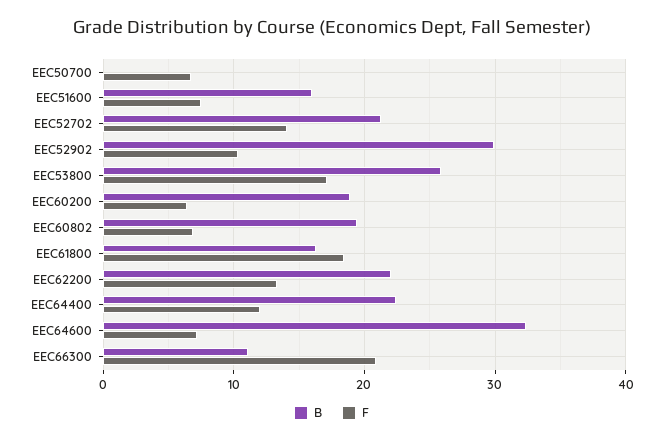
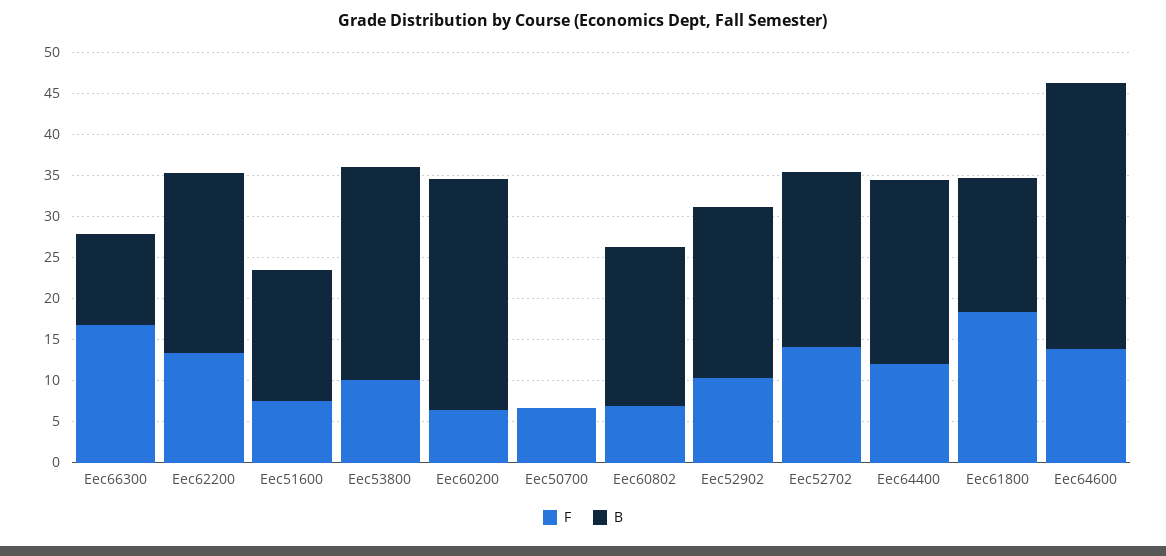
  {
    "B": {
      "EEC50700": 0,
      "EEC51600": 16,
      "EEC52702": 21,
-     "EEC52902": 30,
+     "EEC52902": 21,
      "EEC53800": 26,
-     "EEC60200": 19,
+     "EEC60200": 28,
      "EEC60802": 19,
      "EEC61800": 16,
      "EEC62200": 22,
      "EEC64400": 22,
      "EEC64600": 32,
      "EEC66300": 11
    },
    "F": {
      "EEC50700": 7,
      "EEC51600": 8,
      "EEC52702": 14,
      "EEC52902": 10,
-     "EEC53800": 17,
+     "EEC53800": 10,
      "EEC60200": 6,
      "EEC60802": 7,
      "EEC61800": 18,
      "EEC62200": 13,
      "EEC64400": 12,
-     "EEC64600": 7,
+     "EEC64600": 14,
-     "EEC66300": 21
+     "EEC66300": 17
    }
  }

